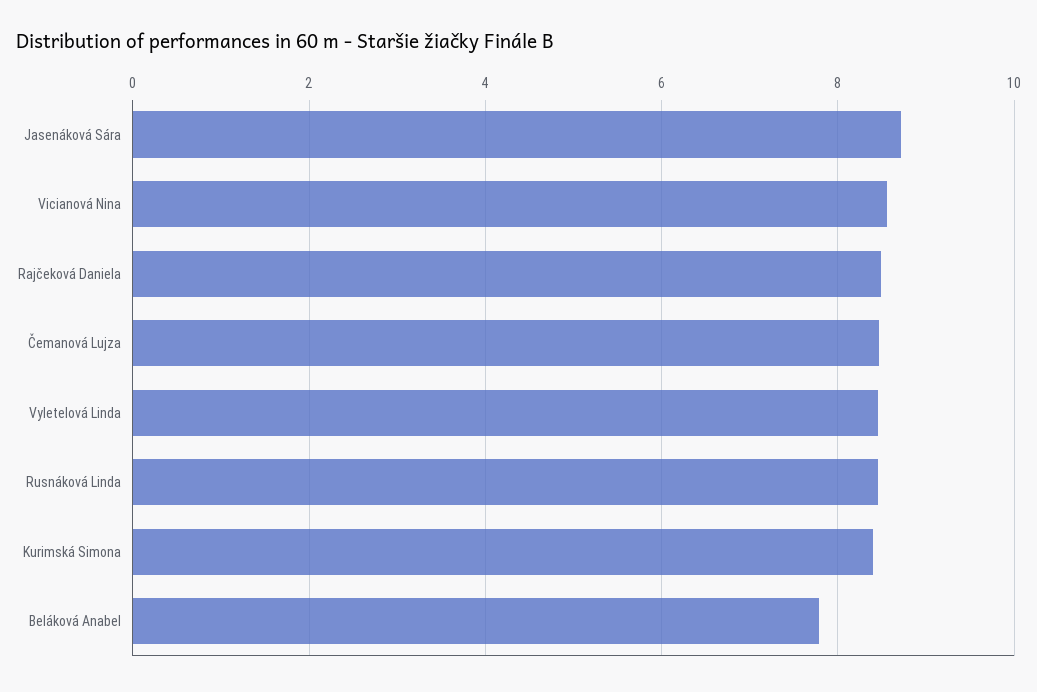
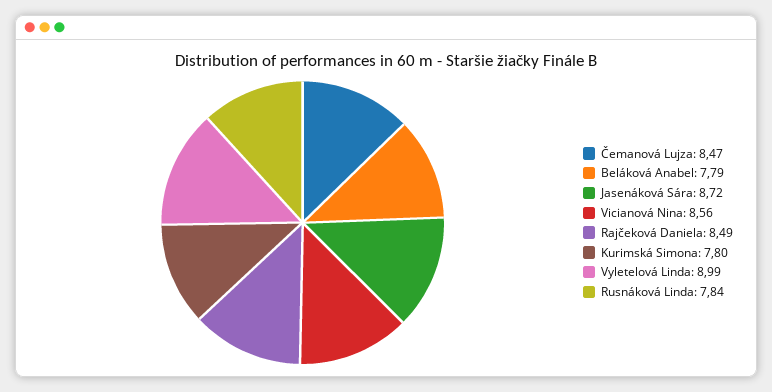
  {
    "Jasenáková Sára": 8.72,
    "Vicianová Nina": 8.56,
    "Rajčeková Daniela": 8.49,
    "Čemanová Lujza": 8.47,
-   "Vyletelová Linda": 8.4,
+   "Vyletelová Linda": 8.99,
-   "Rusnáková Linda": 8.4,
+   "Rusnáková Linda": 7.84,
-   "Kurimská Simona": 8.4,
+   "Kurimská Simona": 7.8,
    "Beláková Anabel": 7.79
  }

